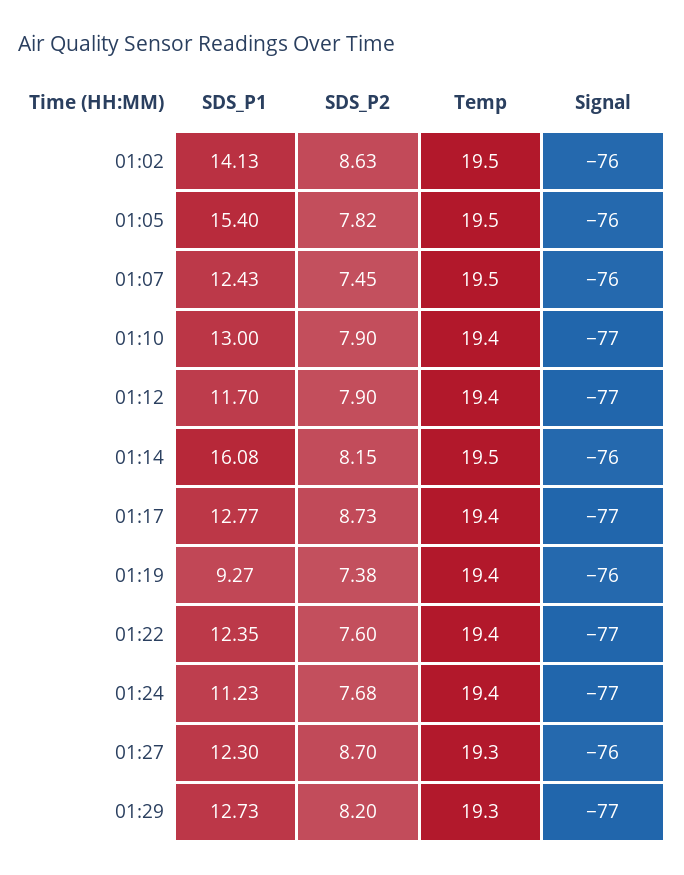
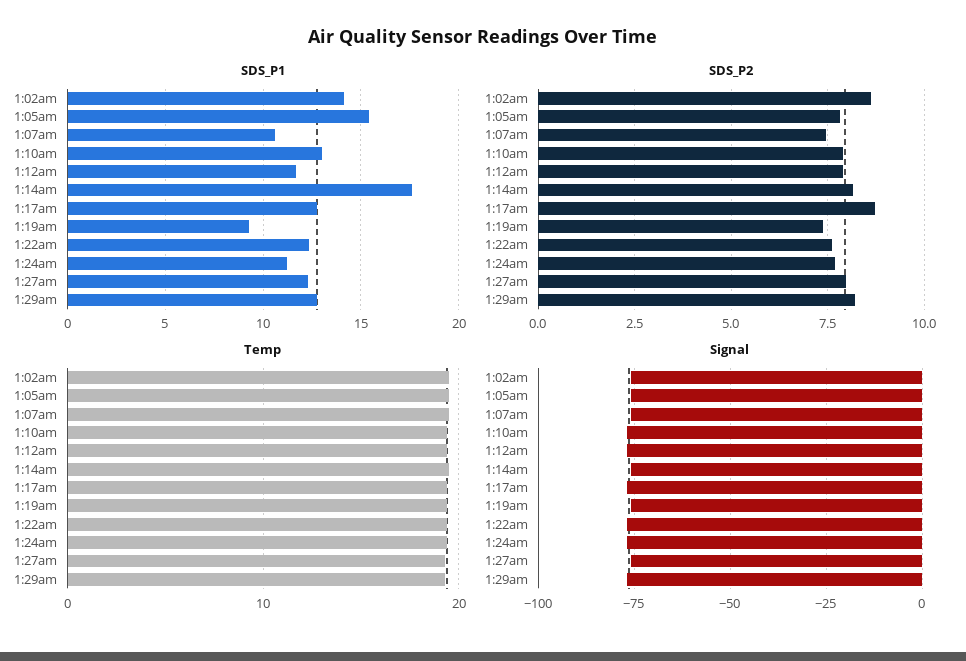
  {
    "SDS_P1": {
      "01:02": 14.13,
      "01:05": 15.4,
-     "01:07": 12.43,
+     "01:07": 10.5,
      "01:10": 13,
      "01:12": 11.7,
-     "01:14": 16.08,
+     "01:14": 17.5,
      "01:17": 12.77,
      "01:19": 9.27,
      "01:22": 12.35,
      "01:24": 11.23,
      "01:27": 12.3,
      "01:29": 12.73
    },
    "SDS_P2": {
      "01:02": 8.63,
      "01:05": 7.82,
      "01:07": 7.45,
      "01:10": 7.9,
      "01:12": 7.9,
      "01:14": 8.15,
      "01:17": 8.73,
      "01:19": 7.38,
      "01:22": 7.6,
      "01:24": 7.68,
-     "01:27": 8.7,
+     "01:27": 8,
      "01:29": 8.2
    },
    "Temp": {
      "01:02": 19.5,
      "01:05": 19.5,
      "01:07": 19.5,
      "01:10": 19.4,
      "01:12": 19.4,
      "01:14": 19.5,
      "01:17": 19.4,
      "01:19": 19.4,
      "01:22": 19.4,
      "01:24": 19.4,
      "01:27": 19.3,
      "01:29": 19.3
    },
    "Signal": {
      "01:02": -76,
      "01:05": -76,
      "01:07": -76,
      "01:10": -77,
      "01:12": -77,
      "01:14": -76,
      "01:17": -77,
      "01:19": -76,
      "01:22": -77,
      "01:24": -77,
      "01:27": -76,
      "01:29": -77
    }
  }

